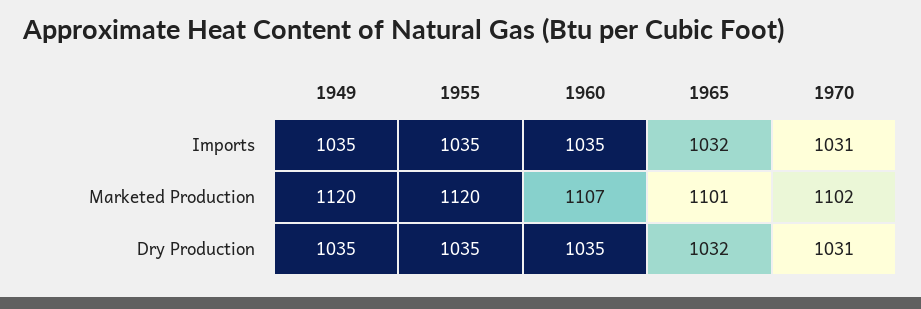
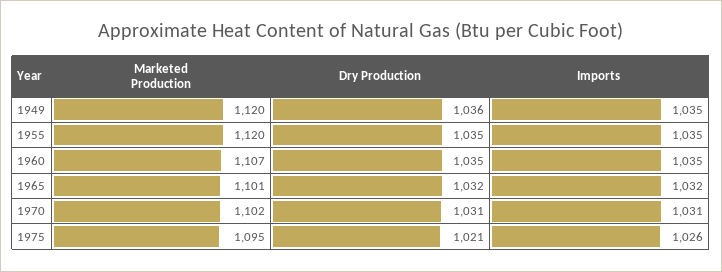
  {
    "1949": {
      "Imports": 1035,
      "Marketed Production": 1120,
-     "Dry Production": 1035
+     "Dry Production": 1036
    },
    "1955": {
      "Imports": 1035,
      "Marketed Production": 1120,
      "Dry Production": 1035
    },
    "1960": {
      "Imports": 1035,
      "Marketed Production": 1107,
      "Dry Production": 1035
    },
    "1965": {
      "Imports": 1032,
      "Marketed Production": 1101,
      "Dry Production": 1032
    },
    "1970": {
      "Imports": 1031,
      "Marketed Production": 1102,
      "Dry Production": 1031
-   }
+   },
+   "1975": {
+     "Marketed Production": 1095,
+     "Dry Production": 1021,
+     "Imports": 1026
+   }
  }

